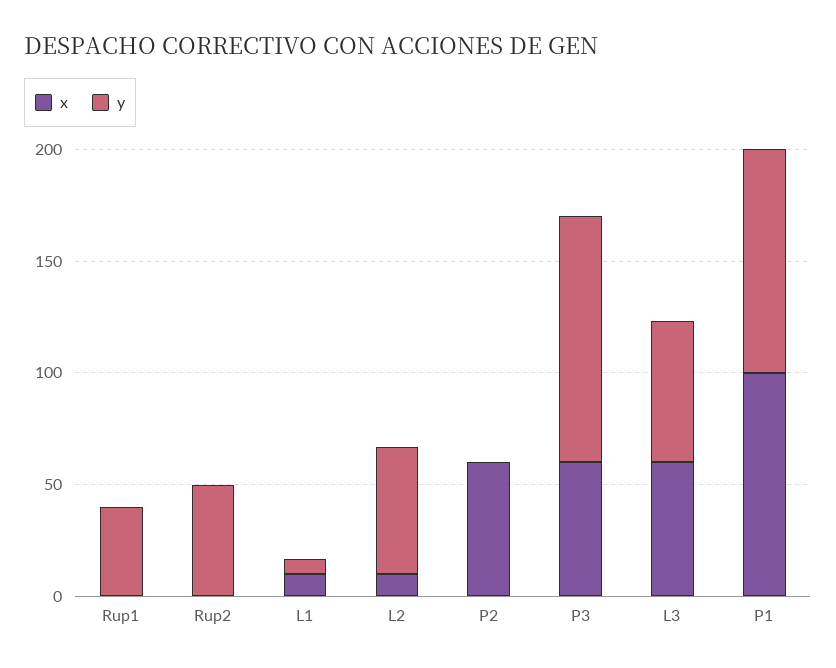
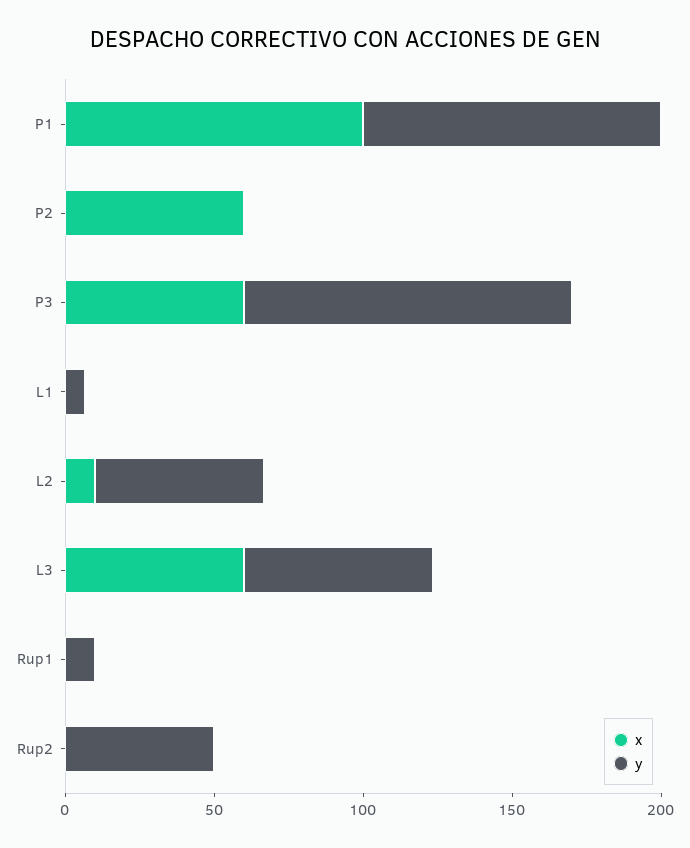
  {
    "x": {
      "Rup1": 0,
      "Rup2": 0,
-     "L1": 10,
+     "L1": 0,
      "L2": 10,
      "P2": 60,
      "P3": 60,
      "L3": 60,
      "P1": 100
    },
    "y": {
-     "Rup1": 40,
+     "Rup1": 10,
      "Rup2": 50,
      "L1": 10,
      "L2": 60,
      "P2": 0,
      "P3": 110,
      "L3": 60,
      "P1": 100
    }
  }

